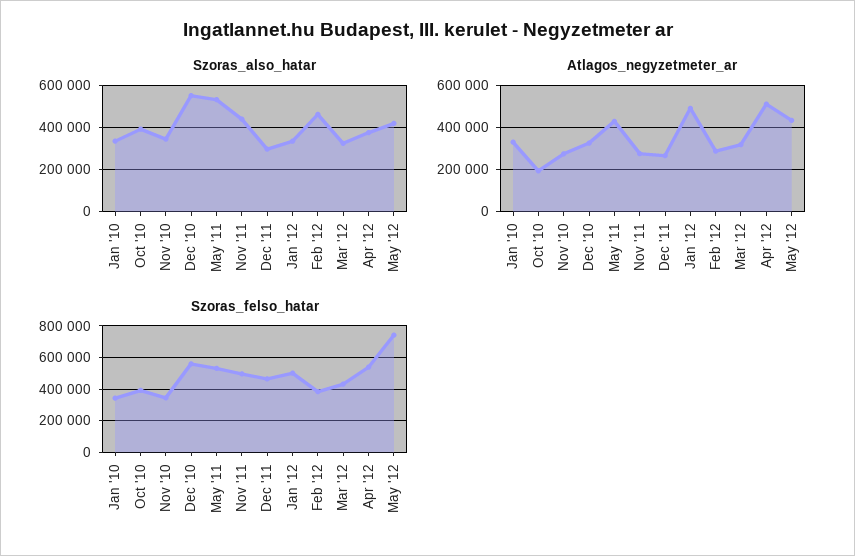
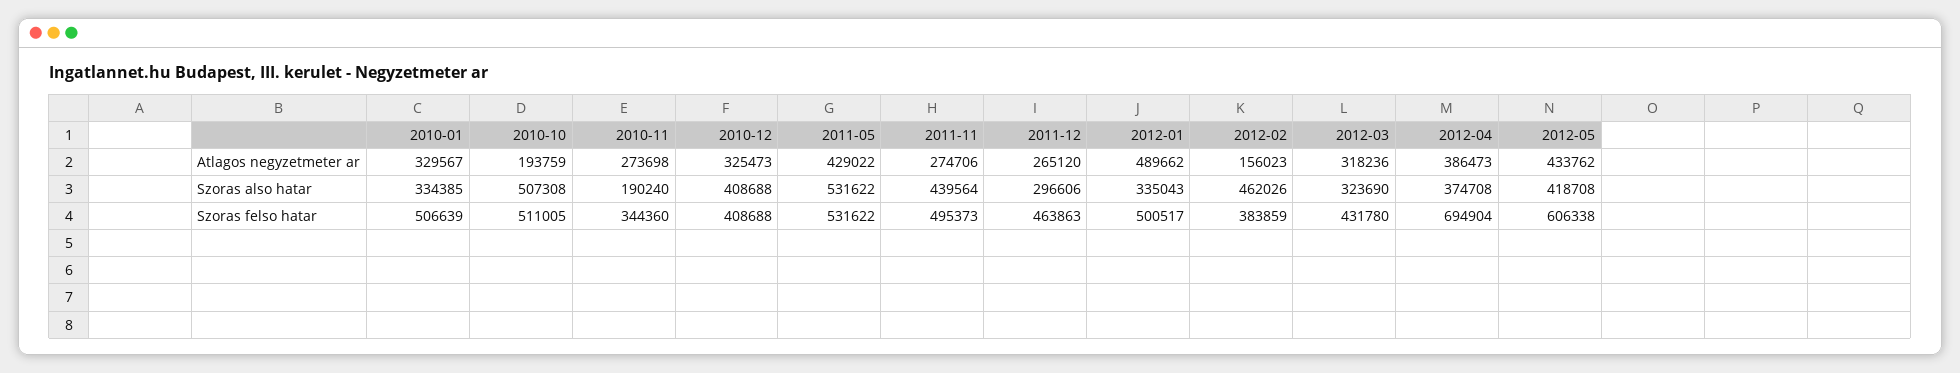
  {
    "Szoras_also_hatar": {
      "Jan '10": 334385,
-     "Oct '10": 400000,
+     "Oct '10": 507308,
-     "Nov '10": 350000,
+     "Nov '10": 190240,
-     "Dec '10": 550000,
+     "Dec '10": 408688,
      "May '11": 531622,
      "Nov '11": 439564,
      "Dec '11": 296606,
      "Jan '12": 335043,
      "Feb '12": 462026,
      "Mar '12": 323690,
      "Apr '12": 374708,
      "May '12": 418708
    },
    "Atlagos_negyzetmeter_ar": {
      "Jan '10": 329567,
      "Oct '10": 193759,
      "Nov '10": 273698,
      "Dec '10": 325473,
      "May '11": 429022,
      "Nov '11": 274706,
      "Dec '11": 265120,
      "Jan '12": 489662,
-     "Feb '12": 300000,
+     "Feb '12": 156023,
      "Mar '12": 318236,
-     "Apr '12": 500000,
+     "Apr '12": 386473,
      "May '12": 433762
    },
    "Szoras_felso_hatar": {
-     "Jan '10": 350000,
+     "Jan '10": 506639,
-     "Oct '10": 400000,
+     "Oct '10": 511005,
      "Nov '10": 344360,
-     "Dec '10": 550000,
+     "Dec '10": 408688,
      "May '11": 531622,
      "Nov '11": 495373,
      "Dec '11": 463863,
      "Jan '12": 500517,
      "Feb '12": 383859,
      "Mar '12": 431780,
-     "Apr '12": 550000,
+     "Apr '12": 694904,
-     "May '12": 750000
+     "May '12": 606338
    }
  }

